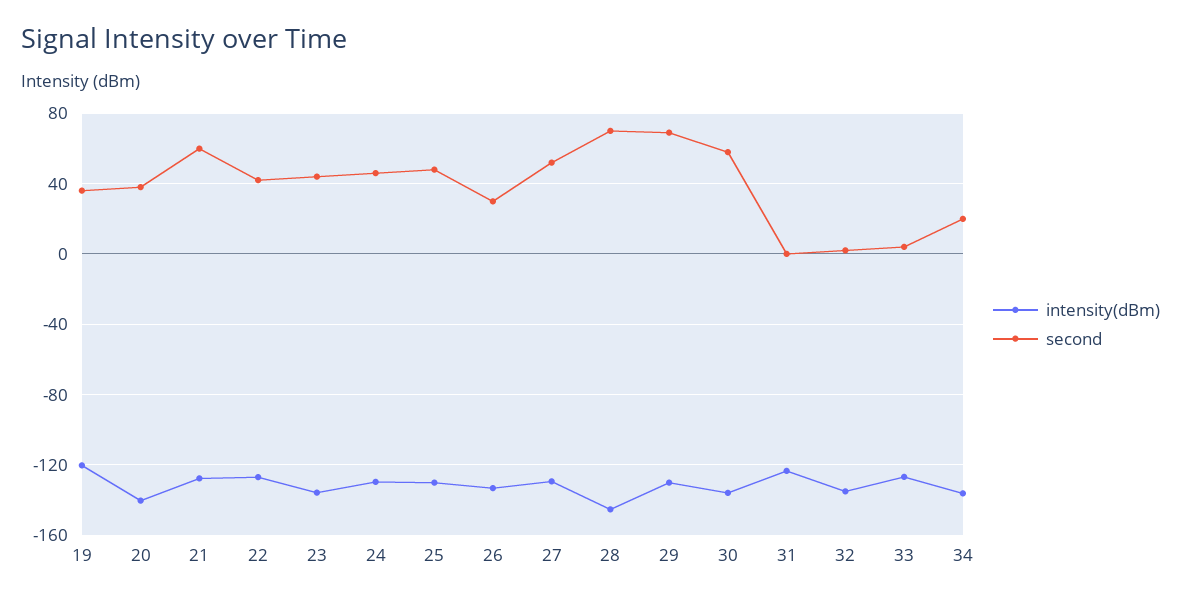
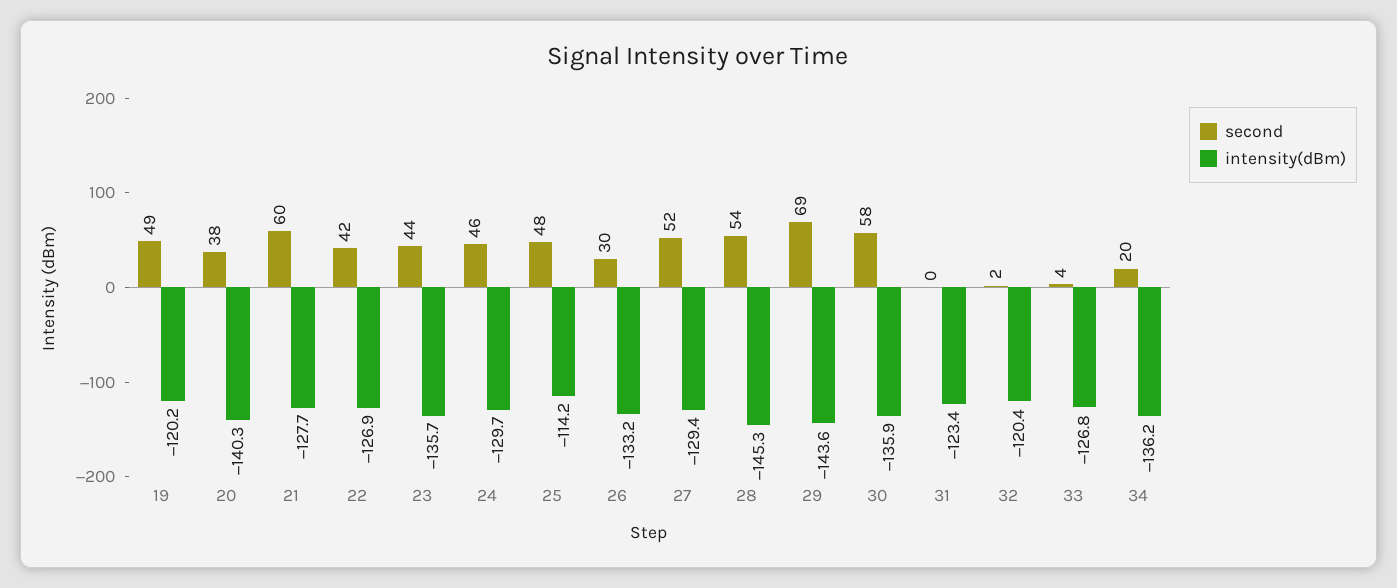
  {
    "intensity(dBm)": {
      "19": -120.2,
      "20": -140.3,
      "21": -127.7,
      "22": -126.9,
      "23": -135.7,
      "24": -129.7,
-     "25": -130,
+     "25": -114.2,
      "26": -133.2,
      "27": -129.4,
      "28": -145.3,
-     "29": -130,
+     "29": -143.6,
      "30": -135.9,
      "31": -123.4,
-     "32": -135,
+     "32": -120.4,
      "33": -126.8,
      "34": -136.2
    },
    "second": {
-     "19": 35,
+     "19": 49,
      "20": 38,
      "21": 60,
      "22": 42,
      "23": 44,
      "24": 46,
      "25": 48,
      "26": 30,
      "27": 52,
-     "28": 70,
+     "28": 54,
      "29": 69,
      "30": 58,
      "31": 0,
      "32": 2,
      "33": 4,
      "34": 20
    }
  }

